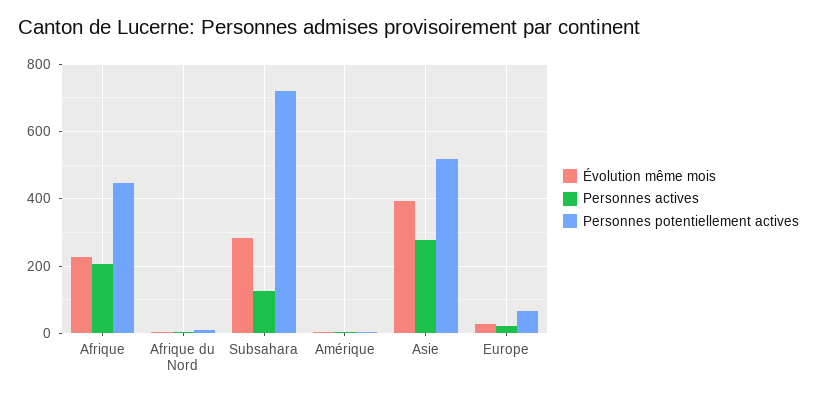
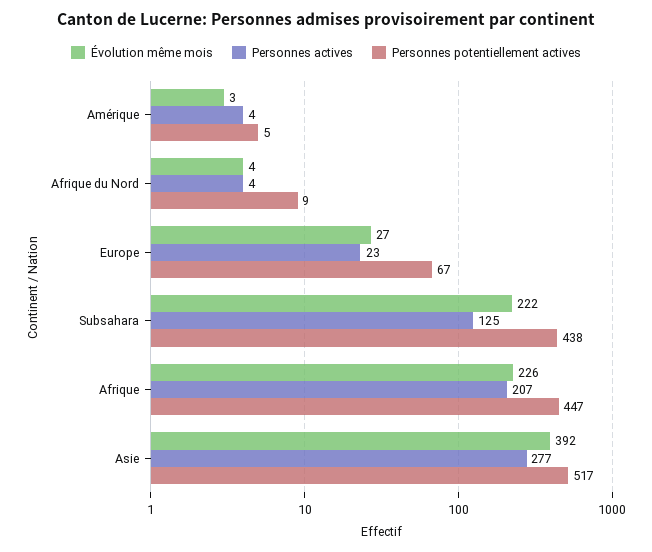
  {
    "Évolution même mois": {
      "Afrique": 226,
      "Afrique du Nord": 4,
-     "Subsahara": 280,
+     "Subsahara": 222,
      "Amérique": 3,
      "Asie": 392,
      "Europe": 27
    },
    "Personnes actives": {
      "Afrique": 207,
      "Afrique du Nord": 4,
      "Subsahara": 125,
      "Amérique": 4,
      "Asie": 277,
      "Europe": 23
    },
    "Personnes potentiellement actives": {
      "Afrique": 447,
      "Afrique du Nord": 9,
-     "Subsahara": 720,
+     "Subsahara": 438,
      "Amérique": 5,
      "Asie": 517,
      "Europe": 67
    }
  }

